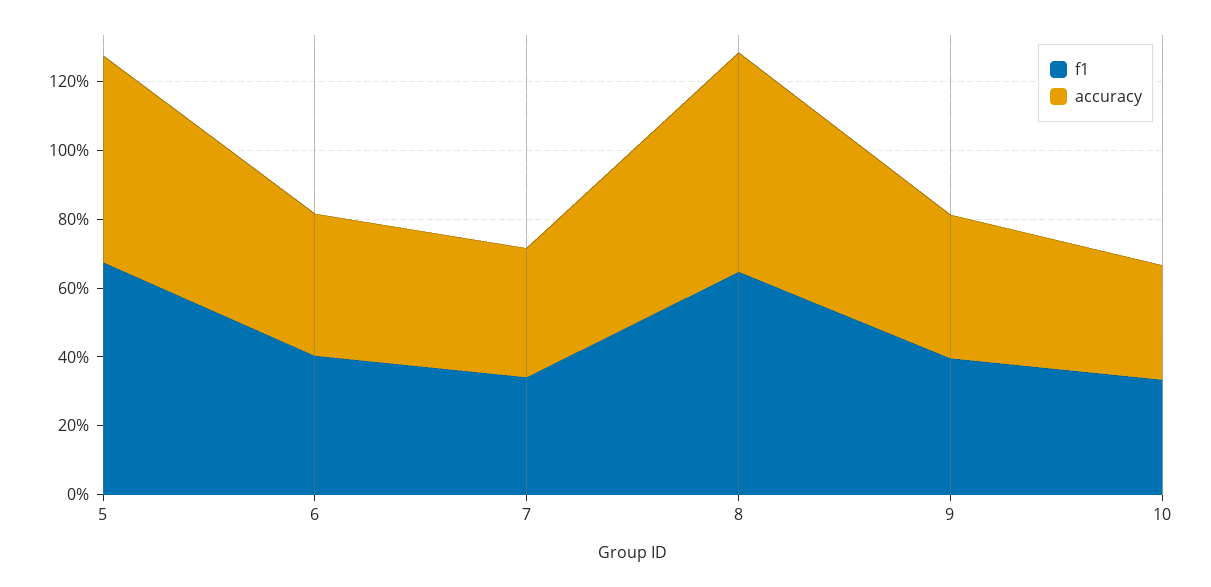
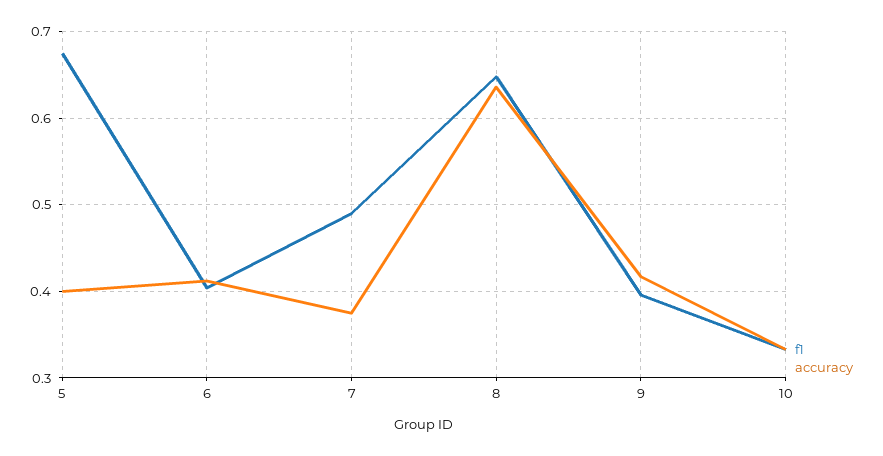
  {
    "f1": {
      "5": 0.68,
      "6": 0.4,
-     "7": 0.35,
+     "7": 0.49,
      "8": 0.65,
      "9": 0.4,
      "10": 0.33
    },
    "accuracy": {
-     "5": 0.6,
+     "5": 0.4,
      "6": 0.41,
      "7": 0.38,
      "8": 0.64,
      "9": 0.42,
      "10": 0.33
    }
  }

